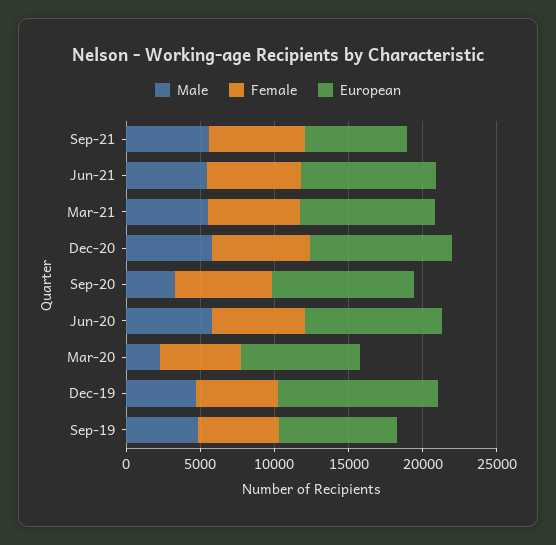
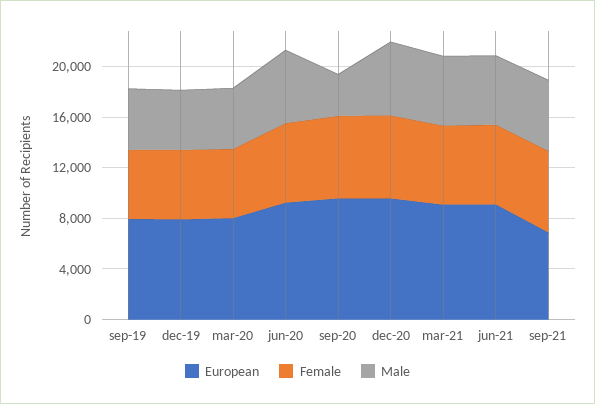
  {
    "Male": {
      "Sep-21": 6000,
      "Jun-21": 5000,
      "Mar-21": 5000,
      "Dec-20": 6000,
      "Sep-20": 3000,
      "Jun-20": 6000,
-     "Mar-20": 2000,
+     "Mar-20": 5000,
      "Dec-19": 5000,
      "Sep-19": 5000
    },
    "Female": {
      "Sep-21": 6000,
      "Jun-21": 6000,
      "Mar-21": 6000,
      "Dec-20": 7000,
      "Sep-20": 7000,
      "Jun-20": 6000,
      "Mar-20": 5000,
      "Dec-19": 5000,
      "Sep-19": 5000
    },
    "European": {
      "Sep-21": 7000,
      "Jun-21": 9000,
      "Mar-21": 9000,
      "Dec-20": 10000,
      "Sep-20": 10000,
      "Jun-20": 9000,
      "Mar-20": 8000,
-     "Dec-19": 11000,
+     "Dec-19": 8000,
      "Sep-19": 8000
    }
  }

